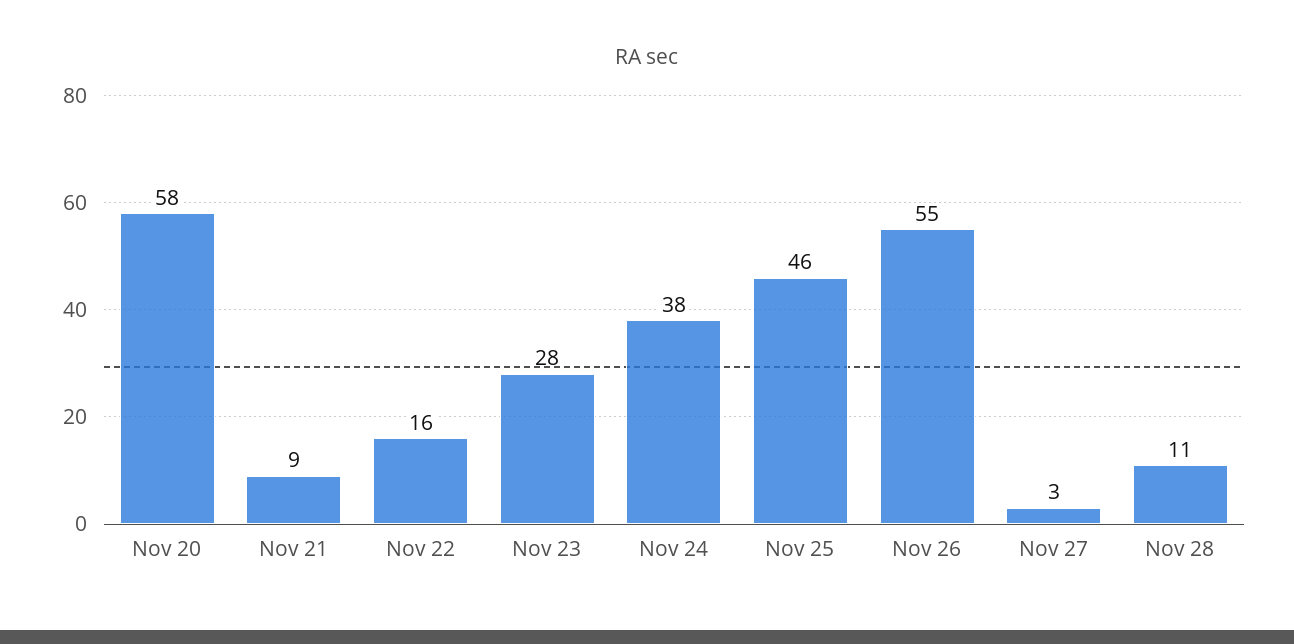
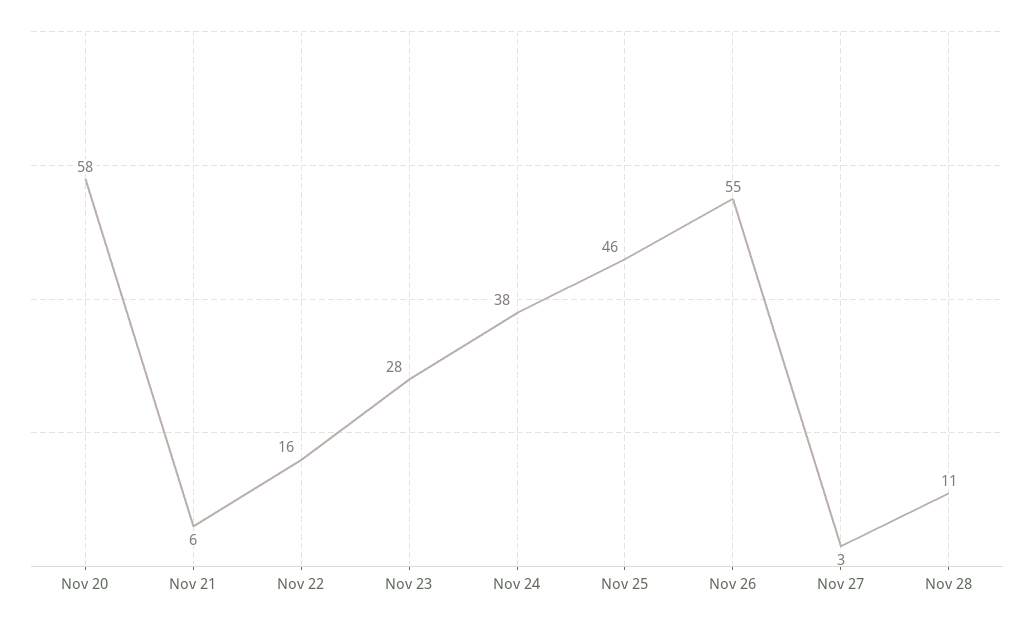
  {
    "Nov 20": 58,
-   "Nov 21": 9,
+   "Nov 21": 6,
    "Nov 22": 16,
    "Nov 23": 28,
    "Nov 24": 38,
    "Nov 25": 46,
    "Nov 26": 55,
    "Nov 27": 3,
    "Nov 28": 11
  }

